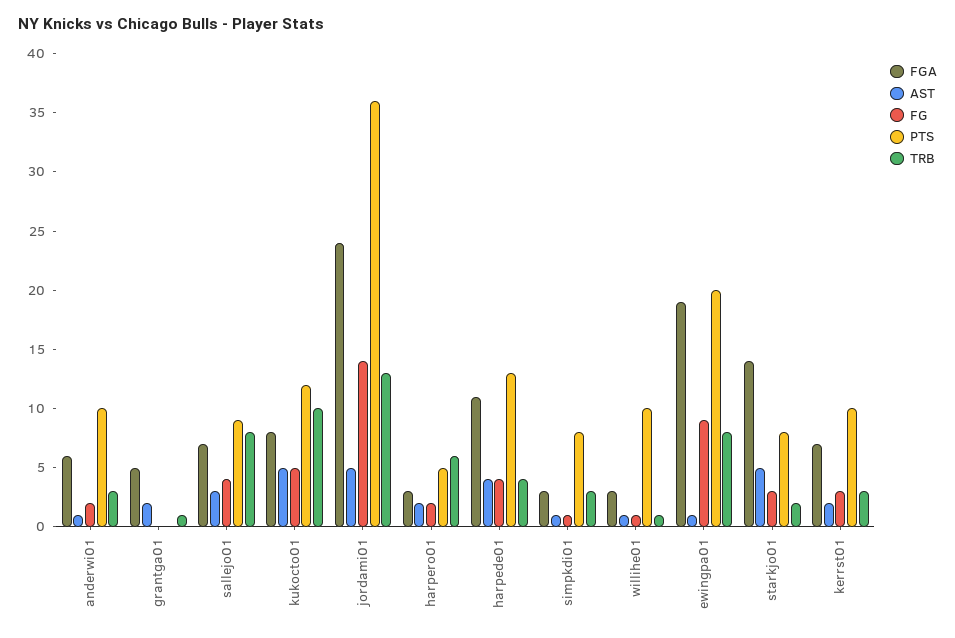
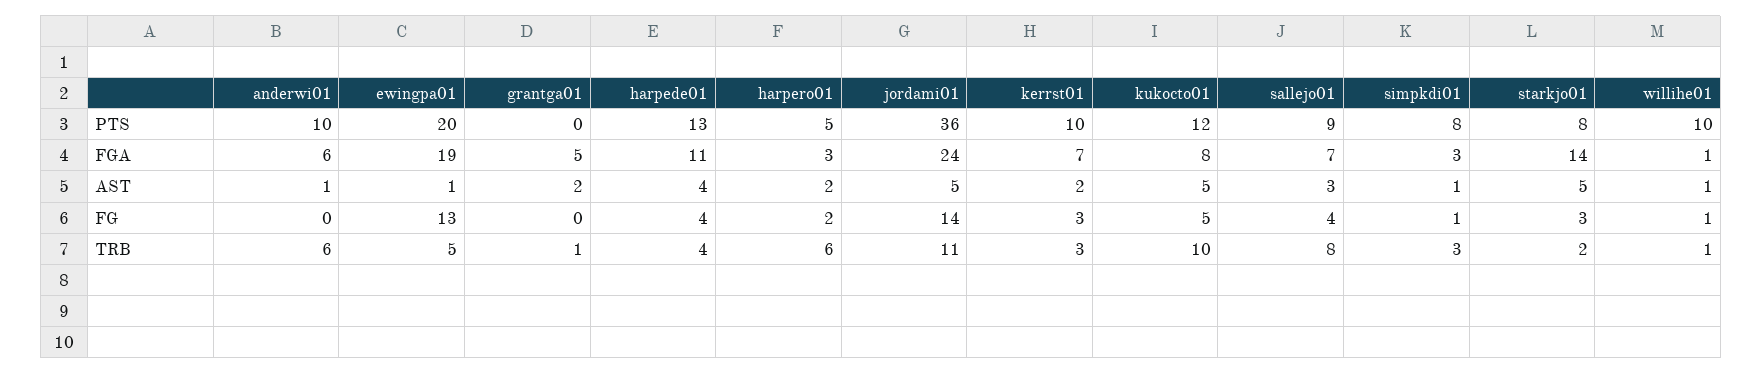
  {
    "FGA": {
      "anderwi01": 6,
      "grantga01": 5,
      "sallejo01": 7,
      "kukocto01": 8,
      "jordami01": 24,
      "harpero01": 3,
      "harpede01": 11,
      "simpkdi01": 3,
-     "willihe01": 3,
+     "willihe01": 1,
      "ewingpa01": 19,
      "starkjo01": 14,
      "kerrst01": 7
    },
    "AST": {
      "anderwi01": 1,
      "grantga01": 2,
      "sallejo01": 3,
      "kukocto01": 5,
      "jordami01": 5,
      "harpero01": 2,
      "harpede01": 4,
      "simpkdi01": 1,
      "willihe01": 1,
      "ewingpa01": 1,
      "starkjo01": 5,
      "kerrst01": 2
    },
    "FG": {
-     "anderwi01": 2,
+     "anderwi01": 0,
      "grantga01": 0,
      "sallejo01": 4,
      "kukocto01": 5,
      "jordami01": 14,
      "harpero01": 2,
      "harpede01": 4,
      "simpkdi01": 1,
      "willihe01": 1,
-     "ewingpa01": 9,
+     "ewingpa01": 13,
      "starkjo01": 3,
      "kerrst01": 3
    },
    "PTS": {
      "anderwi01": 10,
      "grantga01": 0,
      "sallejo01": 9,
      "kukocto01": 12,
      "jordami01": 36,
      "harpero01": 5,
      "harpede01": 13,
      "simpkdi01": 8,
      "willihe01": 10,
      "ewingpa01": 20,
      "starkjo01": 8,
      "kerrst01": 10
    },
    "TRB": {
-     "anderwi01": 3,
+     "anderwi01": 6,
      "grantga01": 1,
      "sallejo01": 8,
      "kukocto01": 10,
-     "jordami01": 13,
+     "jordami01": 11,
      "harpero01": 6,
      "harpede01": 4,
      "simpkdi01": 3,
      "willihe01": 1,
-     "ewingpa01": 8,
+     "ewingpa01": 5,
      "starkjo01": 2,
      "kerrst01": 3
    }
  }

